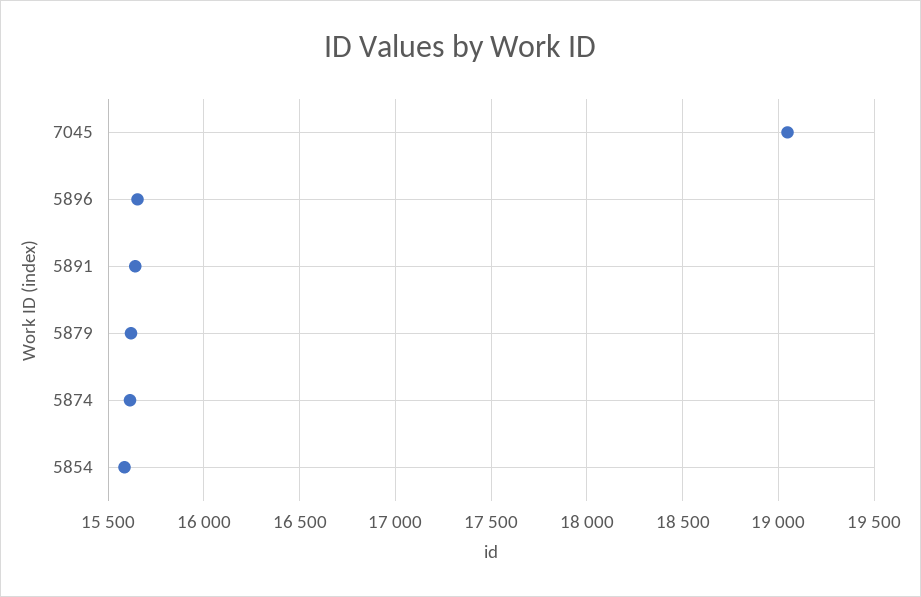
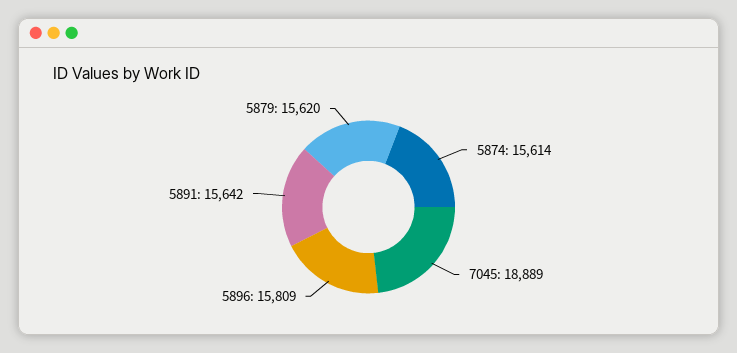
  {
-   "7045": 19050,
+   "7045": 18889,
-   "5896": 15650,
+   "5896": 15809,
    "5891": 15642,
    "5879": 15620,
-   "5874": 15614,
+   "5874": 15614
-   "5854": 15600
  }

